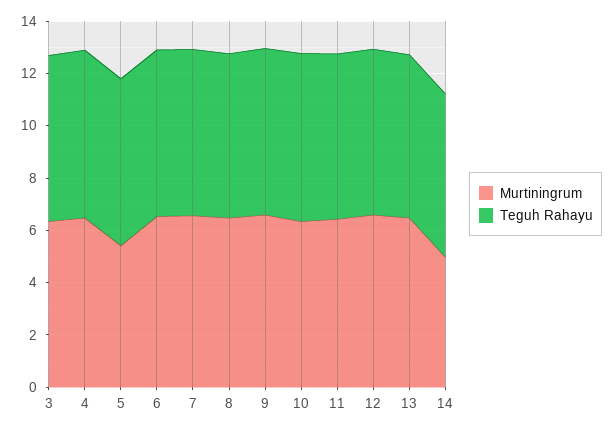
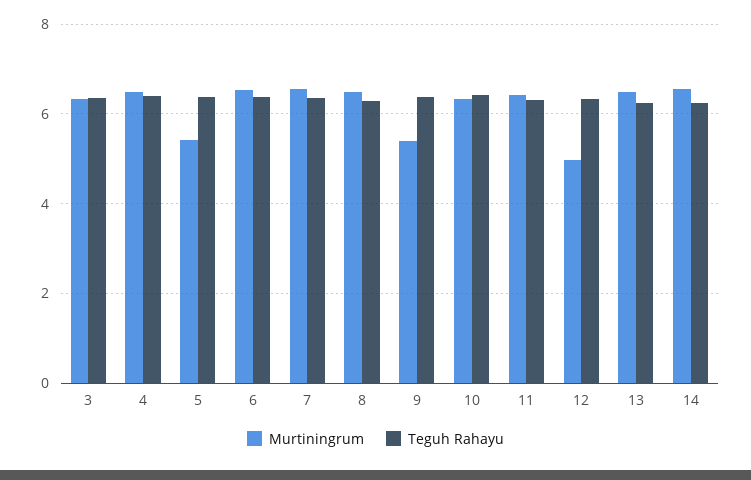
  {
    "Murtiningrum": {
      "3": 6.4,
      "4": 6.4,
      "5": 5.4,
      "6": 6.6,
      "7": 6.6,
      "8": 6.4,
-     "9": 6.5,
+     "9": 5.4,
      "10": 6.4,
      "11": 6.4,
-     "12": 6.5,
+     "12": 5,
      "13": 6.4,
-     "14": 5
+     "14": 6.6
    },
    "Teguh Rahayu": {
      "3": 6.4,
      "4": 6.4,
      "5": 6.4,
      "6": 6.4,
      "7": 6.4,
      "8": 6.2,
      "9": 6.4,
      "10": 6.4,
      "11": 6.4,
      "12": 6.4,
      "13": 6.2,
      "14": 6.2
    }
  }

